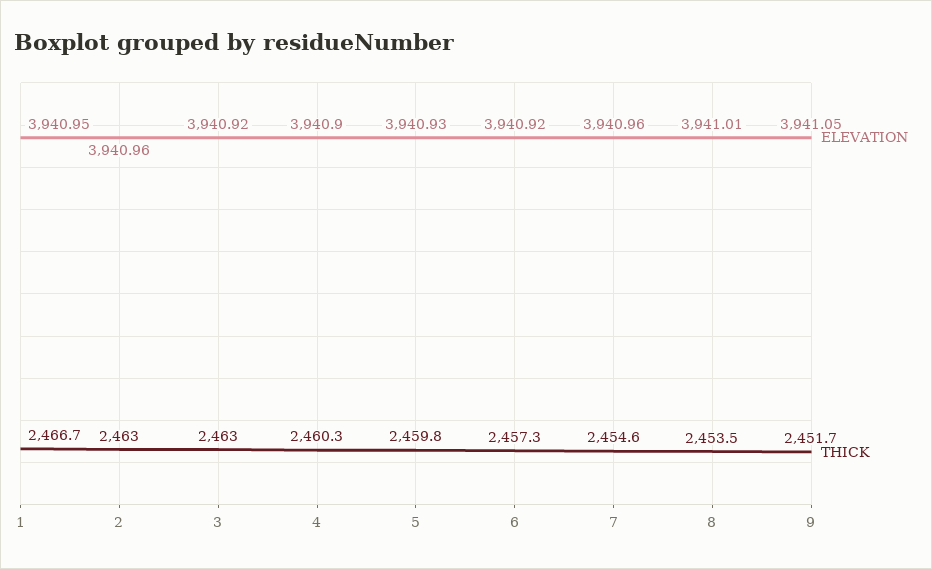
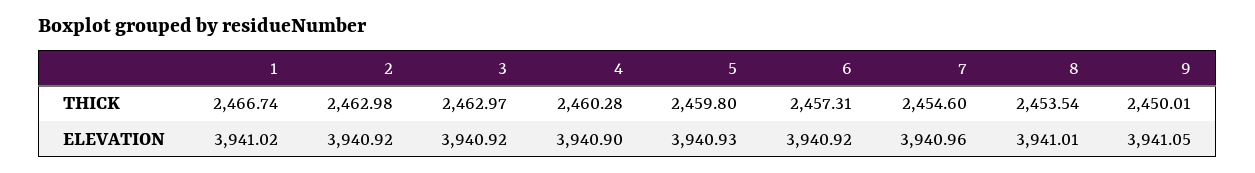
  {
    "ELEVATION": {
-     "1": 3940.95,
+     "1": 3941.02,
-     "2": 3940.96,
+     "2": 3940.92,
      "3": 3940.92,
      "4": 3940.9,
      "5": 3940.93,
      "6": 3940.92,
      "7": 3940.96,
      "8": 3941.01,
      "9": 3941.05
    },
    "THICK": {
      "1": 2466.74,
      "2": 2462.98,
      "3": 2462.97,
      "4": 2460.28,
      "5": 2459.8,
      "6": 2457.31,
      "7": 2454.6,
      "8": 2453.54,
-     "9": 2451.7
+     "9": 2450.01
    }
  }

